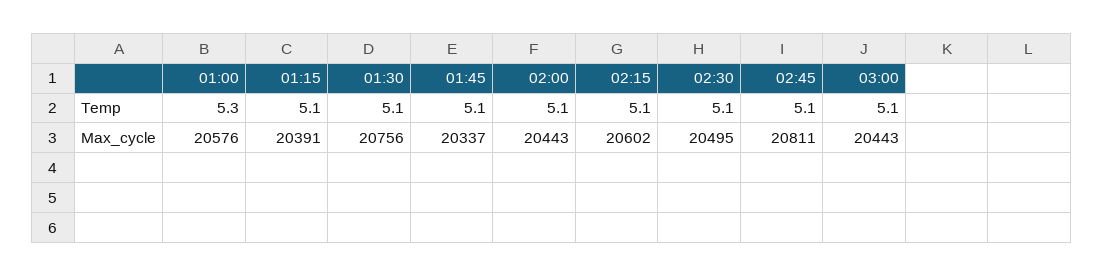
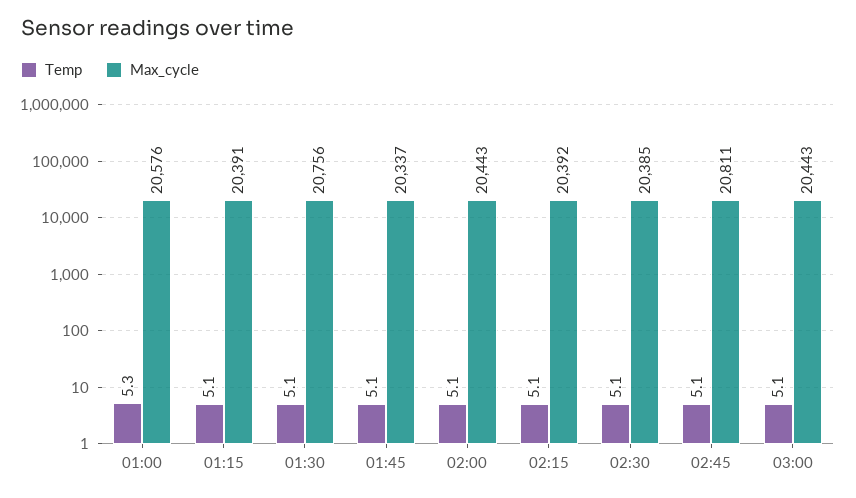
  {
    "Temp": {
      "01:00": 5.3,
      "01:15": 5.1,
      "01:30": 5.1,
      "01:45": 5.1,
      "02:00": 5.1,
      "02:15": 5.1,
      "02:30": 5.1,
      "02:45": 5.1,
      "03:00": 5.1
    },
    "Max_cycle": {
      "01:00": 20576,
      "01:15": 20391,
      "01:30": 20756,
      "01:45": 20337,
      "02:00": 20443,
-     "02:15": 20602,
+     "02:15": 20392,
-     "02:30": 20495,
+     "02:30": 20385,
      "02:45": 20811,
      "03:00": 20443
    }
  }

